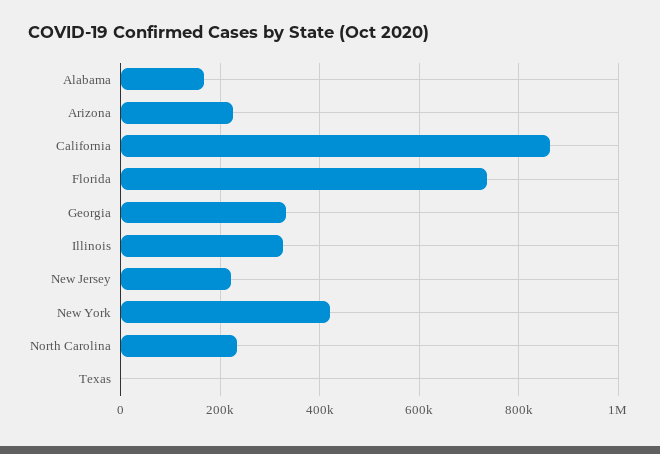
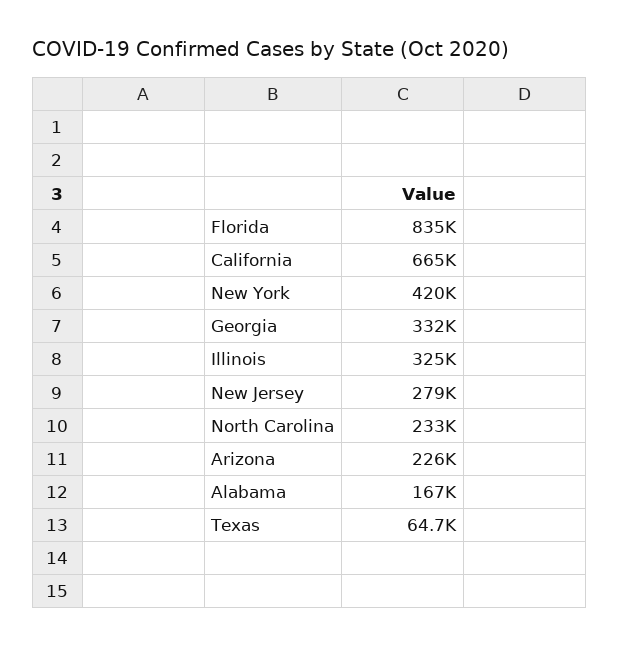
  {
    "Alabama": 167000,
    "Arizona": 226000,
-   "California": 860000,
+   "California": 665000,
-   "Florida": 740000,
+   "Florida": 835000,
    "Georgia": 332000,
    "Illinois": 325000,
-   "New Jersey": 220000,
+   "New Jersey": 279000,
    "New York": 420000,
    "North Carolina": 233000,
-   "Texas": 0
+   "Texas": 64700
  }

